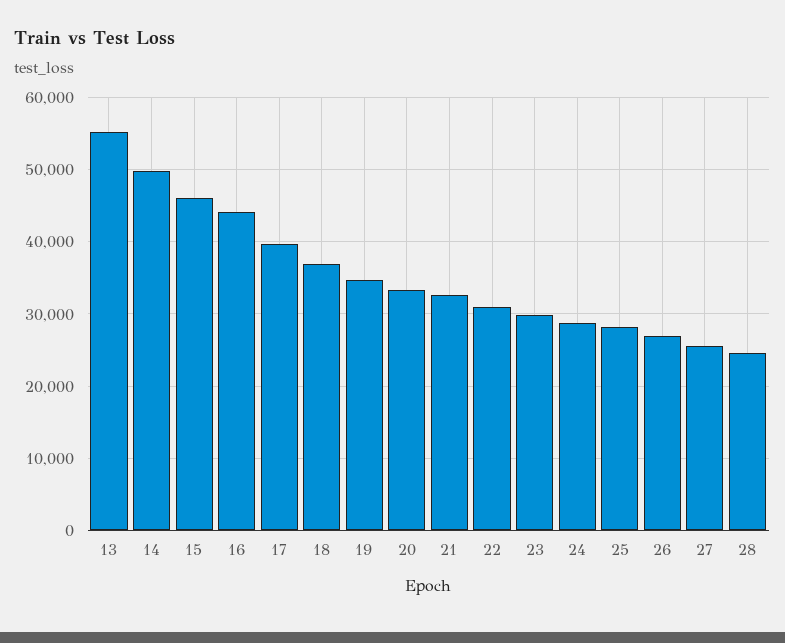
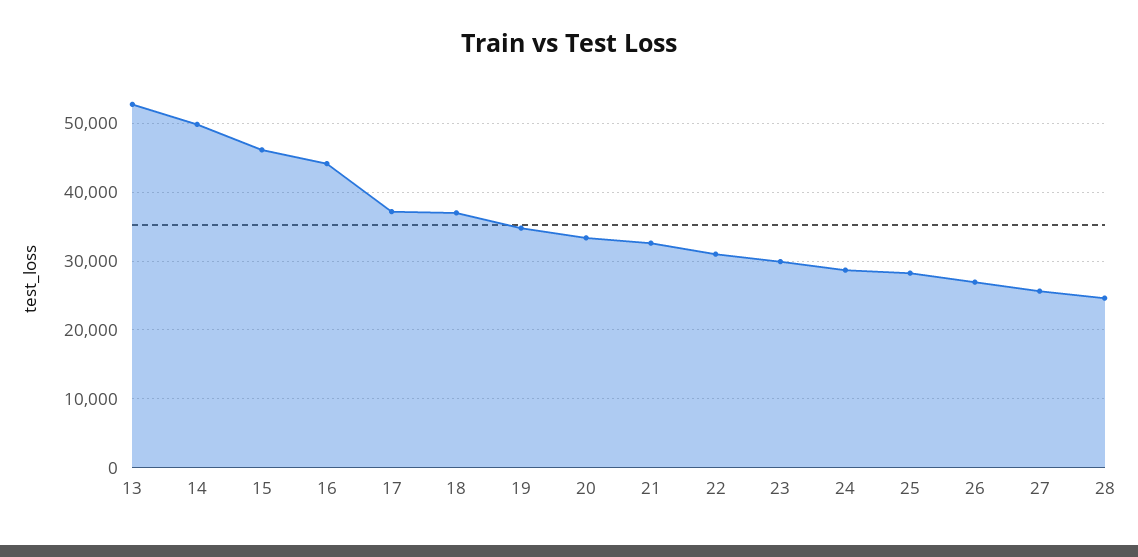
  {
-   "13": 55000,
+   "13": 53000,
    "14": 50000,
    "15": 46000,
    "16": 44000,
-   "17": 40000,
+   "17": 37000,
    "18": 37000,
    "19": 35000,
    "20": 33000,
    "21": 33000,
    "22": 31000,
    "23": 30000,
    "24": 29000,
    "25": 28000,
    "26": 27000,
    "27": 26000,
    "28": 25000
  }

